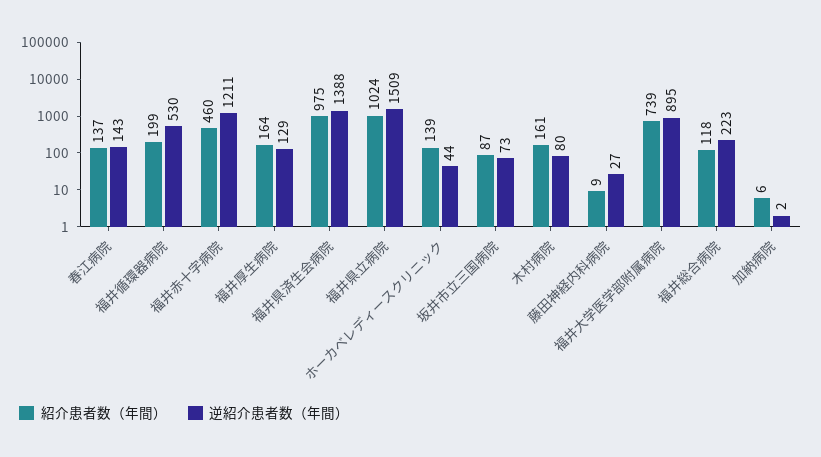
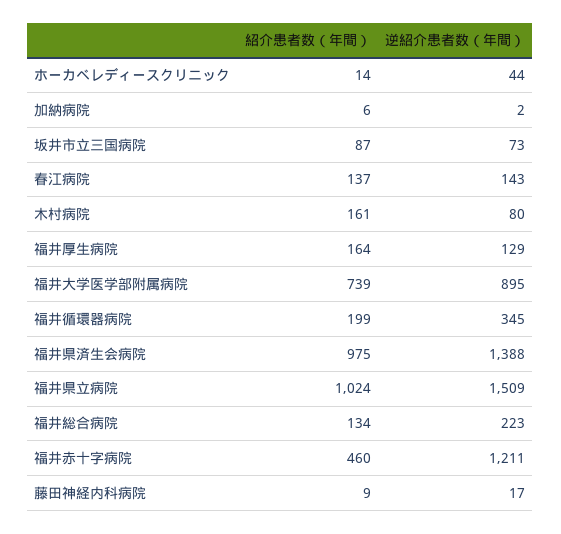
  {
    "紹介患者数（年間）": {
      "春江病院": 137,
      "福井循環器病院": 199,
      "福井赤十字病院": 460,
      "福井厚生病院": 164,
      "福井県済生会病院": 975,
      "福井県立病院": 1024,
-     "ホーカベレディースクリニック": 139,
+     "ホーカベレディースクリニック": 14,
      "坂井市立三国病院": 87,
      "木村病院": 161,
      "藤田神経内科病院": 9,
      "福井大学医学部附属病院": 739,
-     "福井総合病院": 118,
+     "福井総合病院": 134,
      "加納病院": 6
    },
    "逆紹介患者数（年間）": {
      "春江病院": 143,
-     "福井循環器病院": 530,
+     "福井循環器病院": 345,
      "福井赤十字病院": 1211,
      "福井厚生病院": 129,
      "福井県済生会病院": 1388,
      "福井県立病院": 1509,
      "ホーカベレディースクリニック": 44,
      "坂井市立三国病院": 73,
      "木村病院": 80,
-     "藤田神経内科病院": 27,
+     "藤田神経内科病院": 17,
      "福井大学医学部附属病院": 895,
      "福井総合病院": 223,
      "加納病院": 2
    }
  }

